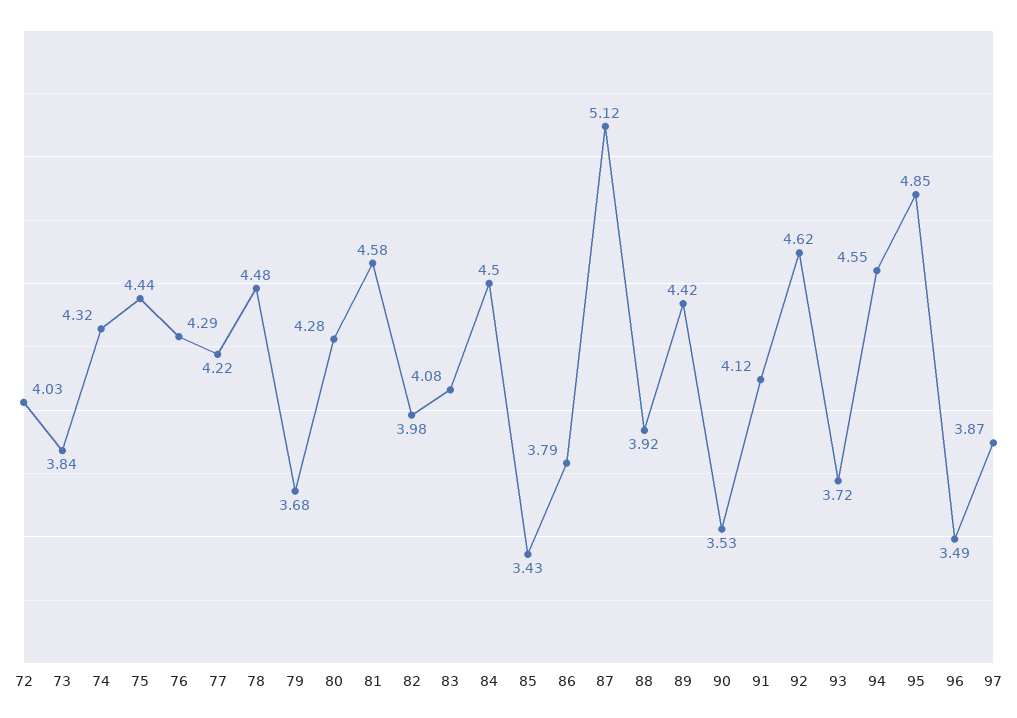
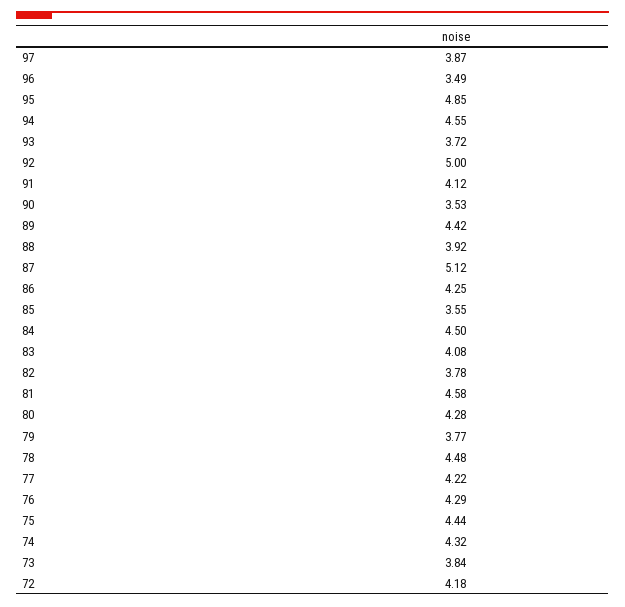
  {
-   "72": 4.03,
+   "72": 4.18,
    "73": 3.84,
    "74": 4.32,
    "75": 4.44,
    "76": 4.29,
    "77": 4.22,
    "78": 4.48,
-   "79": 3.68,
+   "79": 3.77,
    "80": 4.28,
    "81": 4.58,
-   "82": 3.98,
+   "82": 3.78,
    "83": 4.08,
    "84": 4.5,
-   "85": 3.43,
+   "85": 3.55,
-   "86": 3.79,
+   "86": 4.25,
    "87": 5.12,
    "88": 3.92,
    "89": 4.42,
    "90": 3.53,
    "91": 4.12,
-   "92": 4.62,
+   "92": 5,
    "93": 3.72,
    "94": 4.55,
    "95": 4.85,
    "96": 3.49,
    "97": 3.87
  }

